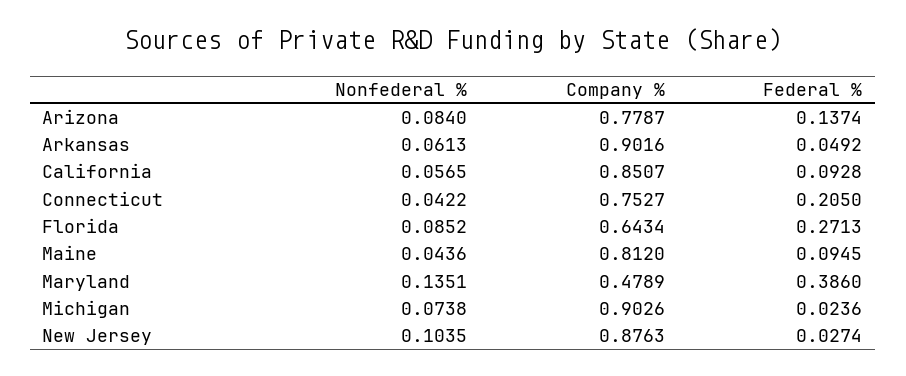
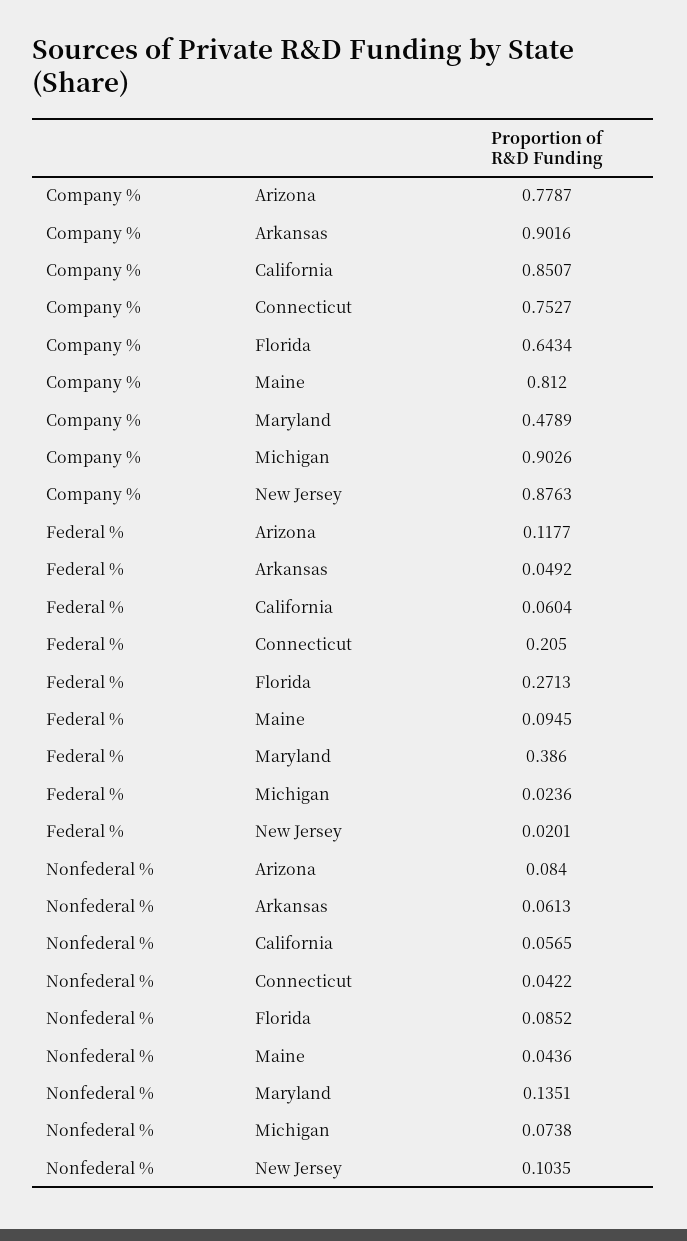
  {
    "Nonfederal %": {
      "Arizona": 0.084,
      "Arkansas": 0.0613,
      "California": 0.0565,
      "Connecticut": 0.0422,
      "Florida": 0.0852,
      "Maine": 0.0436,
      "Maryland": 0.1351,
      "Michigan": 0.0738,
      "New Jersey": 0.1035
    },
    "Company %": {
      "Arizona": 0.7787,
      "Arkansas": 0.9016,
      "California": 0.8507,
      "Connecticut": 0.7527,
      "Florida": 0.6434,
      "Maine": 0.812,
      "Maryland": 0.4789,
      "Michigan": 0.9026,
      "New Jersey": 0.8763
    },
    "Federal %": {
-     "Arizona": 0.1374,
+     "Arizona": 0.1177,
      "Arkansas": 0.0492,
-     "California": 0.0928,
+     "California": 0.0604,
      "Connecticut": 0.205,
      "Florida": 0.2713,
      "Maine": 0.0945,
      "Maryland": 0.386,
      "Michigan": 0.0236,
-     "New Jersey": 0.0274
+     "New Jersey": 0.0201
    }
  }

